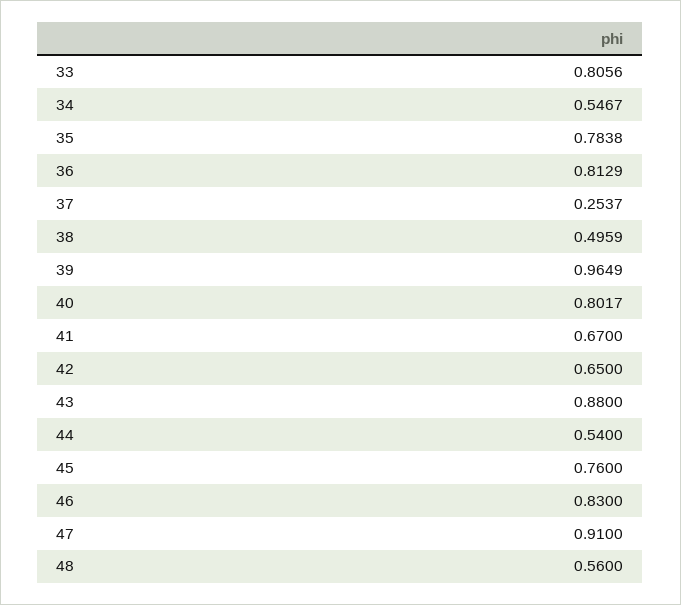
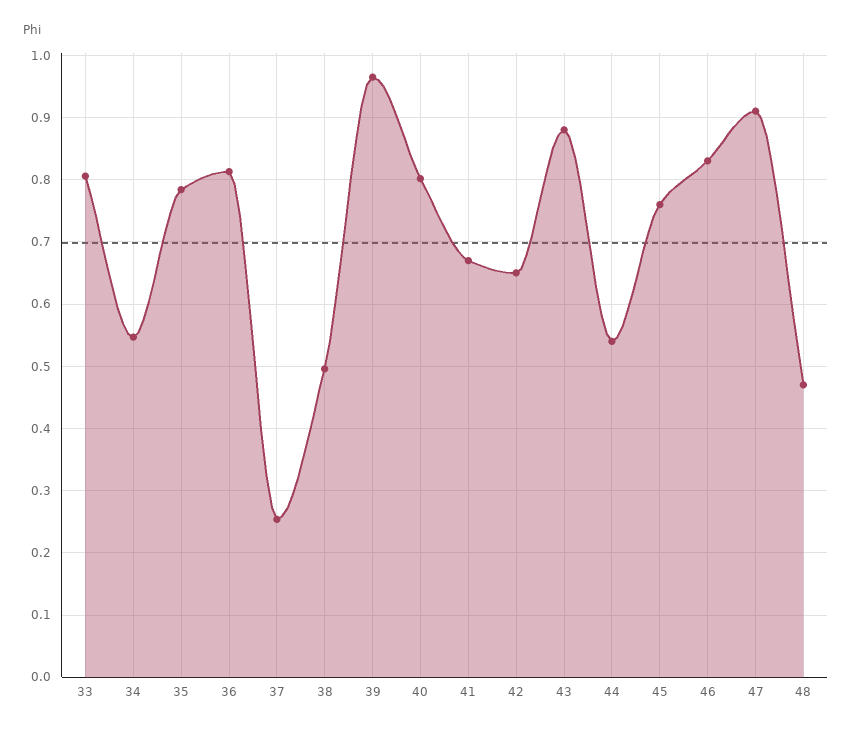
  {
    "33": 0.8056,
    "34": 0.5467,
    "35": 0.7838,
    "36": 0.8129,
    "37": 0.2537,
    "38": 0.4959,
    "39": 0.9649,
    "40": 0.8017,
    "41": 0.67,
    "42": 0.65,
    "43": 0.88,
    "44": 0.54,
    "45": 0.76,
    "46": 0.83,
    "47": 0.91,
-   "48": 0.56
+   "48": 0.47
  }

